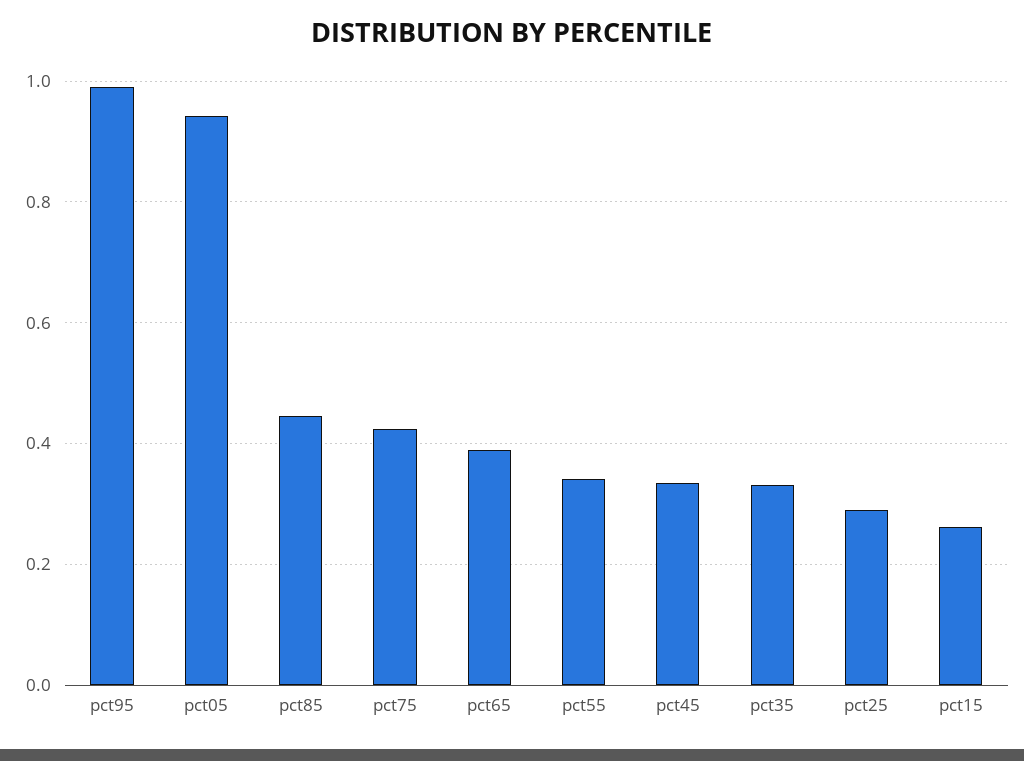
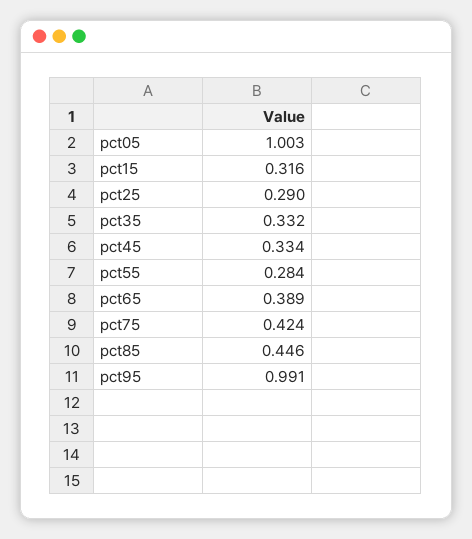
  {
    "pct95": 0.991,
-   "pct05": 0.94,
+   "pct05": 1.003,
    "pct85": 0.446,
    "pct75": 0.424,
    "pct65": 0.389,
-   "pct55": 0.34,
+   "pct55": 0.284,
    "pct45": 0.334,
    "pct35": 0.332,
    "pct25": 0.29,
-   "pct15": 0.26
+   "pct15": 0.316
  }

